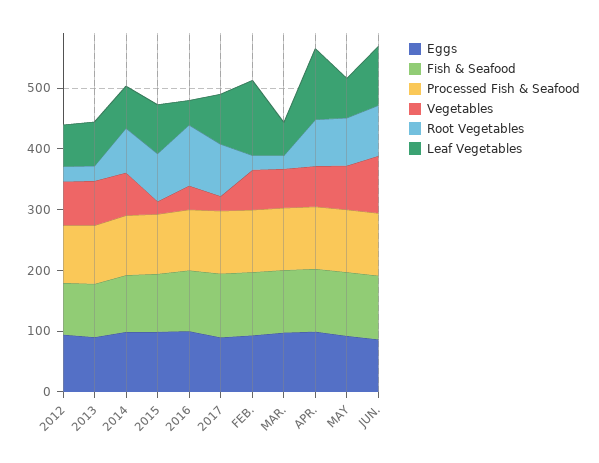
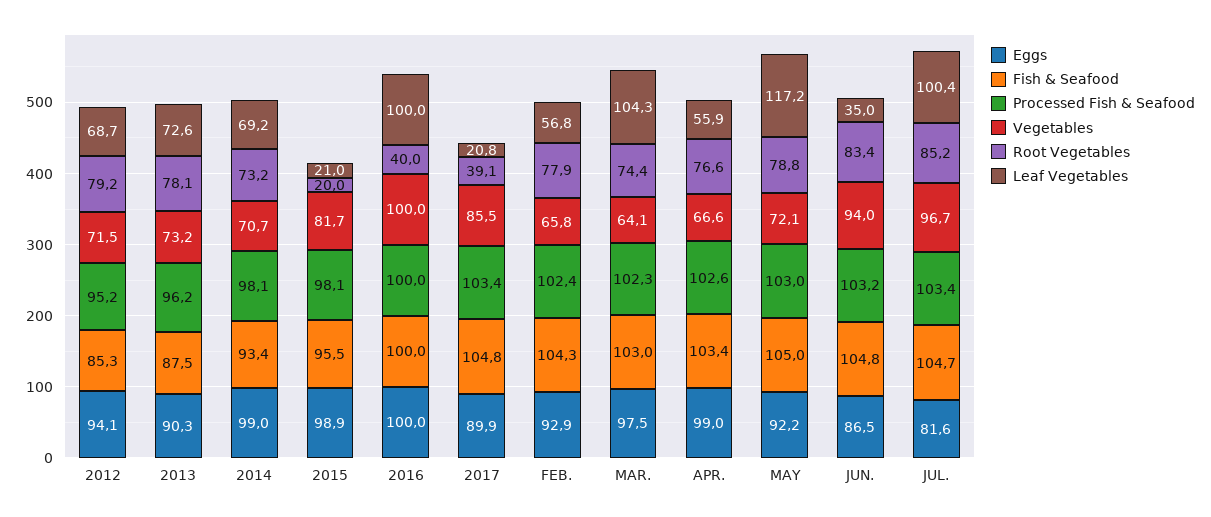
  {
    "Eggs": {
      "2012": 94.1,
      "2013": 90.3,
      "2014": 99,
      "2015": 98.9,
      "2016": 100,
      "2017": 89.9,
      "FEB.": 92.9,
      "MAR.": 97.5,
      "APR.": 99,
      "MAY": 92.2,
-     "JUN.": 86.5
+     "JUN.": 86.5,
+     "JUL.": 81.6
    },
    "Fish & Seafood": {
      "2012": 85.3,
      "2013": 87.5,
      "2014": 93.4,
      "2015": 95.5,
      "2016": 100,
      "2017": 104.8,
      "FEB.": 104.3,
      "MAR.": 103,
      "APR.": 103.4,
      "MAY": 105,
-     "JUN.": 104.8
+     "JUN.": 104.8,
+     "JUL.": 104.7
    },
    "Processed Fish & Seafood": {
      "2012": 95.2,
      "2013": 96.2,
      "2014": 98.1,
      "2015": 98.1,
      "2016": 100,
      "2017": 103.4,
      "FEB.": 102.4,
      "MAR.": 102.3,
      "APR.": 102.6,
      "MAY": 103,
-     "JUN.": 103.2
+     "JUN.": 103.2,
+     "JUL.": 103.4
    },
    "Vegetables": {
      "2012": 71.5,
      "2013": 73.2,
      "2014": 70.7,
-     "2015": 20,
+     "2015": 81.7,
-     "2016": 40,
+     "2016": 100,
-     "2017": 20,
+     "2017": 85.5,
      "FEB.": 65.8,
      "MAR.": 64.1,
      "APR.": 66.6,
      "MAY": 72.1,
-     "JUN.": 94
+     "JUN.": 94,
+     "JUL.": 96.7
    },
    "Root Vegetables": {
-     "2012": 20,
+     "2012": 79.2,
-     "2013": 20,
+     "2013": 78.1,
      "2014": 73.2,
-     "2015": 80,
+     "2015": 20,
-     "2016": 100,
+     "2016": 40,
-     "2017": 80,
+     "2017": 39.1,
-     "FEB.": 20,
+     "FEB.": 77.9,
-     "MAR.": 20,
+     "MAR.": 74.4,
      "APR.": 76.6,
      "MAY": 78.8,
-     "JUN.": 83.4
+     "JUN.": 83.4,
+     "JUL.": 85.2
    },
    "Leaf Vegetables": {
      "2012": 68.7,
      "2013": 72.6,
      "2014": 69.2,
-     "2015": 80,
+     "2015": 21,
-     "2016": 40,
+     "2016": 100,
-     "2017": 80,
+     "2017": 20.8,
-     "FEB.": 120,
+     "FEB.": 56.8,
-     "MAR.": 60,
+     "MAR.": 104.3,
-     "APR.": 120,
+     "APR.": 55.9,
-     "MAY": 60,
+     "MAY": 117.2,
-     "JUN.": 100
+     "JUN.": 35,
+     "JUL.": 100.4
    }
  }

